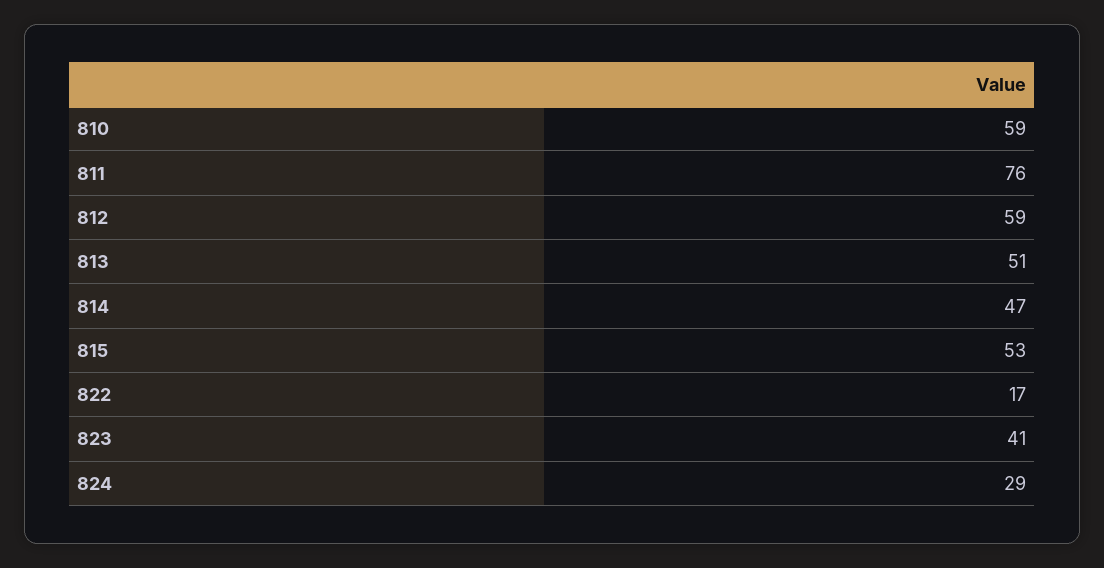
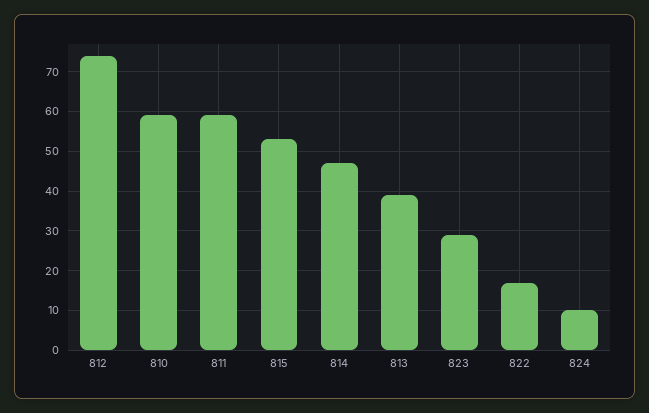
  {
    "810": 59,
-   "811": 76,
+   "811": 60,
-   "812": 59,
+   "812": 75,
-   "813": 51,
+   "813": 40,
    "814": 47,
    "815": 53,
    "822": 17,
-   "823": 41,
+   "823": 30,
-   "824": 29
+   "824": 10
  }

